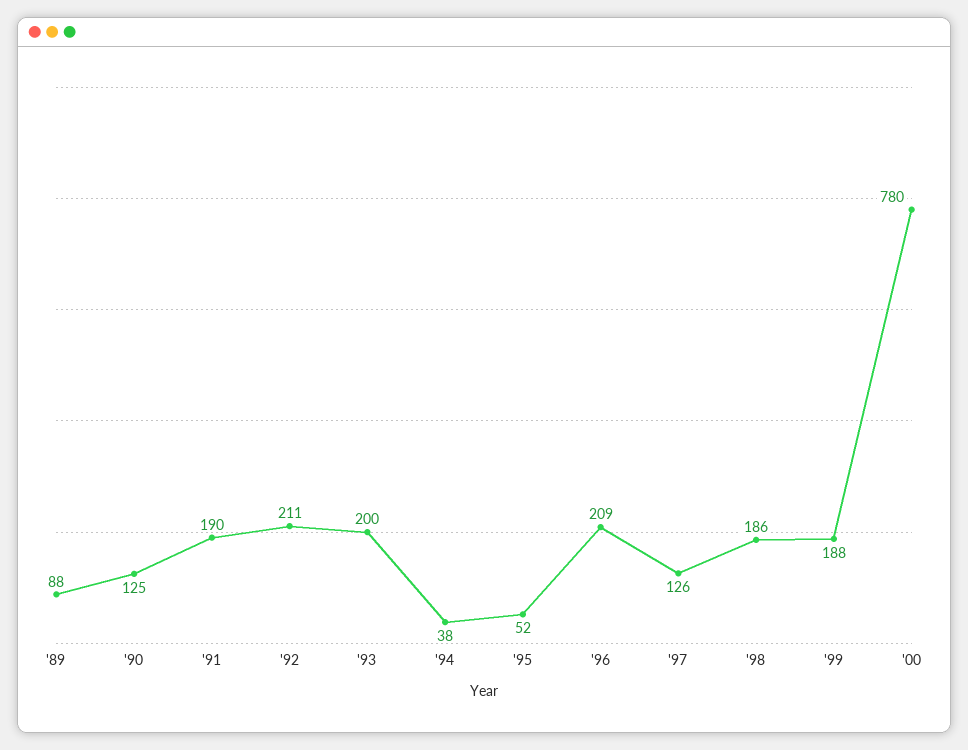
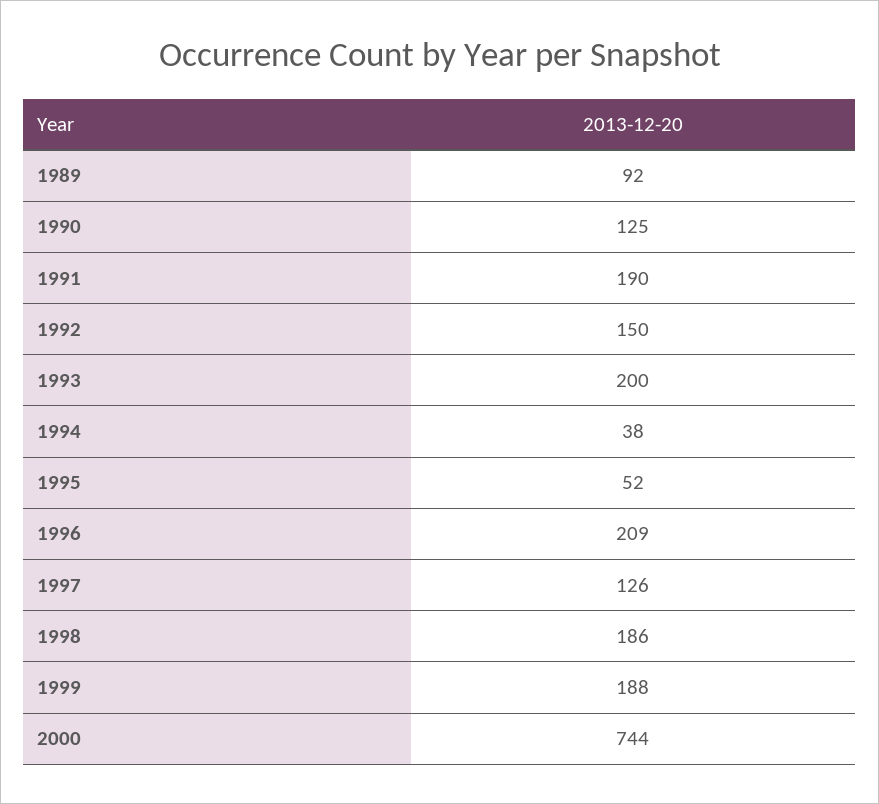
  {
-   "'89": 88,
+   "'89": 92,
    "'90": 125,
    "'91": 190,
-   "'92": 211,
+   "'92": 150,
    "'93": 200,
    "'94": 38,
    "'95": 52,
    "'96": 209,
    "'97": 126,
    "'98": 186,
    "'99": 188,
-   "'00": 780
+   "'00": 744
  }

